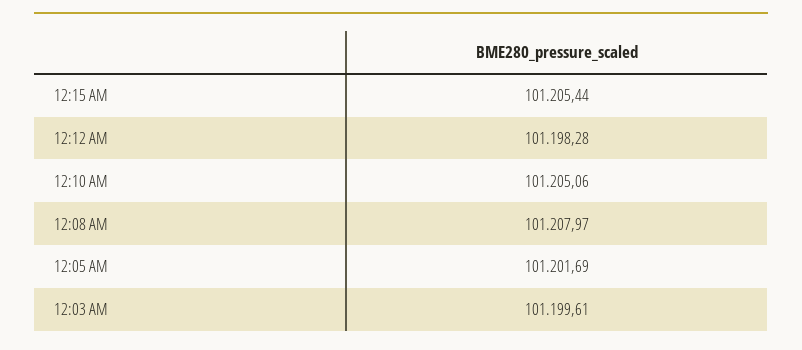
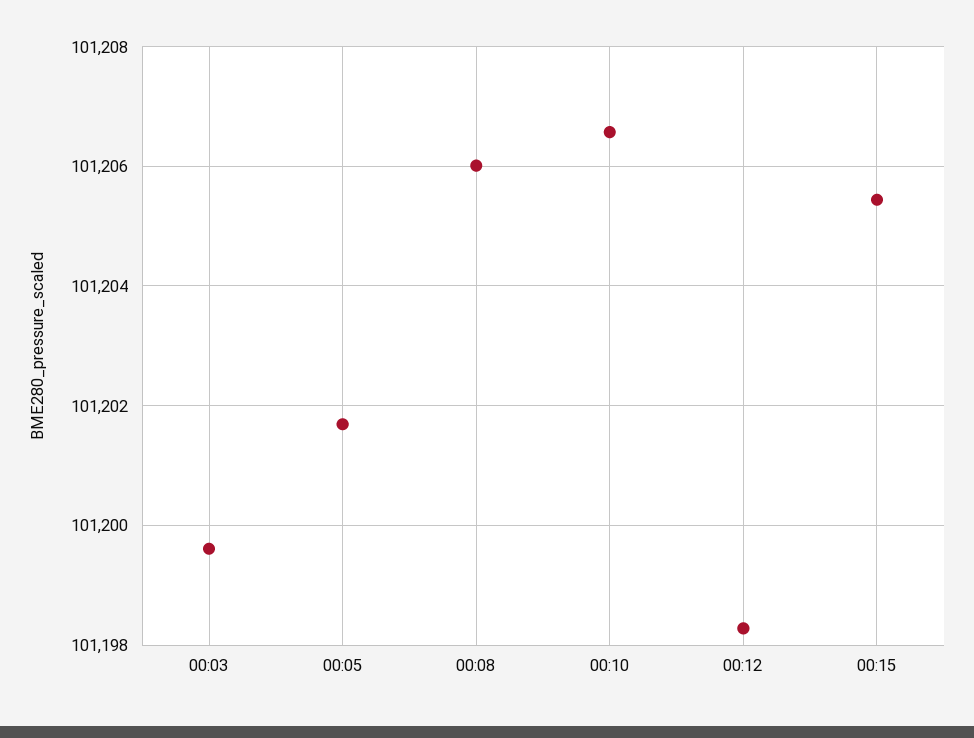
  {
    "12:15 AM": 101205.44,
    "12:12 AM": 101198.28,
-   "12:10 AM": 101205.06,
+   "12:10 AM": 101206.6,
-   "12:08 AM": 101207.97,
+   "12:08 AM": 101206,
    "12:05 AM": 101201.69,
    "12:03 AM": 101199.61
  }

